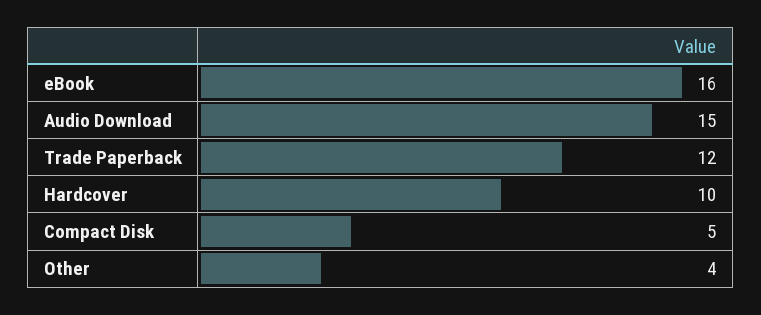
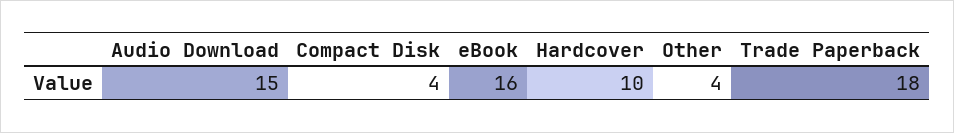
  {
    "eBook": 16,
    "Audio Download": 15,
-   "Trade Paperback": 12,
+   "Trade Paperback": 18,
    "Hardcover": 10,
-   "Compact Disk": 5,
+   "Compact Disk": 4,
    "Other": 4
  }

